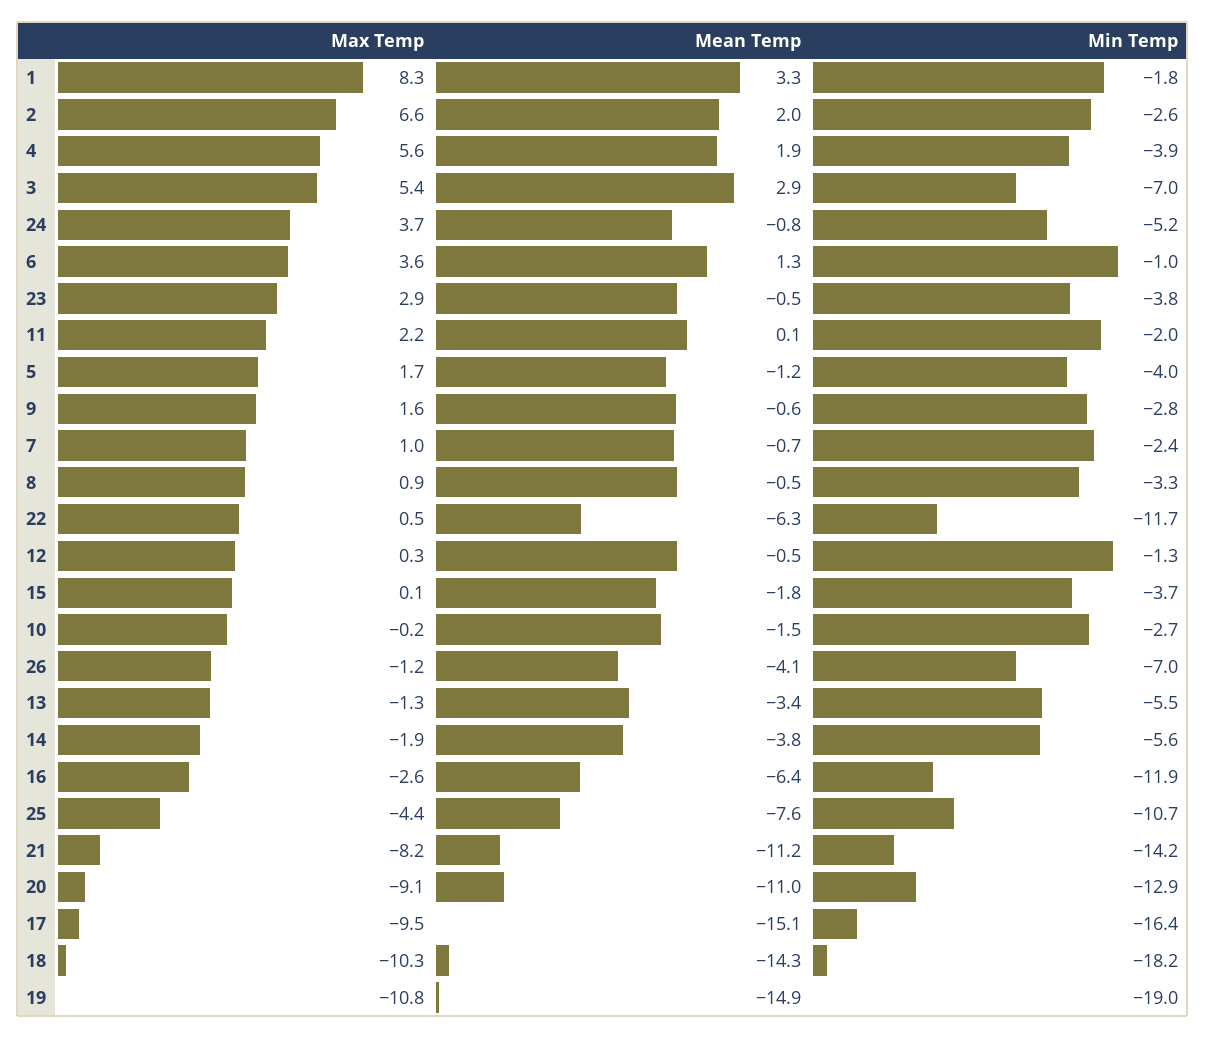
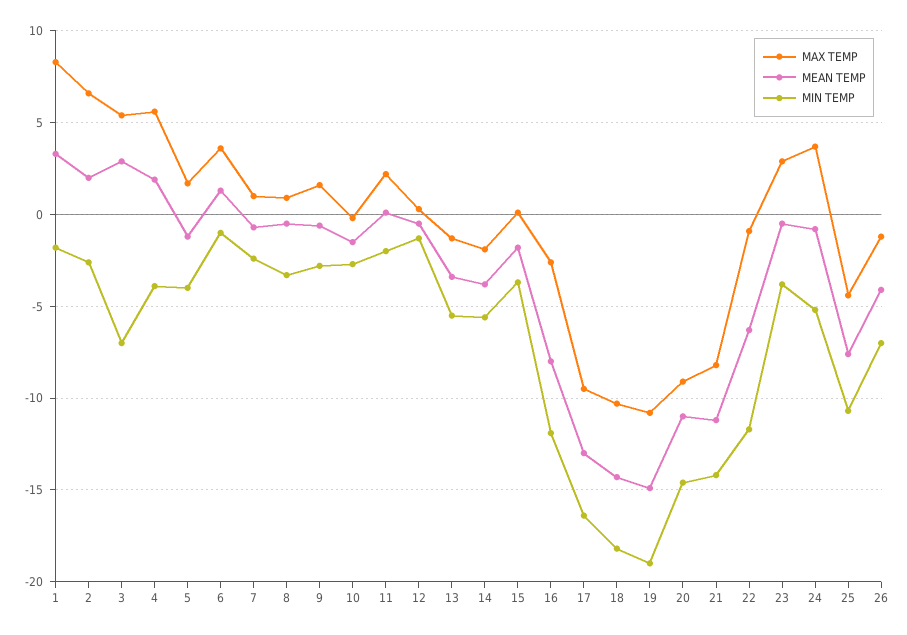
  {
    "Max Temp": {
      "1": 8.3,
      "2": 6.6,
      "4": 5.6,
      "3": 5.4,
      "24": 3.7,
      "6": 3.6,
      "23": 2.9,
      "11": 2.2,
      "5": 1.7,
      "9": 1.6,
      "7": 1,
      "8": 0.9,
-     "22": 0.5,
+     "22": -1,
      "12": 0.3,
      "15": 0.1,
      "10": -0.2,
      "26": -1.2,
      "13": -1.3,
      "14": -1.9,
      "16": -2.6,
      "25": -4.4,
      "21": -8.2,
      "20": -9.1,
      "17": -9.5,
      "18": -10.3,
      "19": -10.8
    },
    "Mean Temp": {
      "1": 3.3,
      "2": 2,
      "4": 1.9,
      "3": 2.9,
      "24": -0.8,
      "6": 1.3,
      "23": -0.5,
      "11": 0.1,
      "5": -1.2,
      "9": -0.6,
      "7": -0.7,
      "8": -0.5,
      "22": -6.3,
      "12": -0.5,
      "15": -1.8,
      "10": -1.5,
      "26": -4.1,
      "13": -3.4,
      "14": -3.8,
-     "16": -6.4,
+     "16": -8,
      "25": -7.6,
      "21": -11.2,
      "20": -11,
-     "17": -15.1,
+     "17": -13,
      "18": -14.3,
      "19": -14.9
    },
    "Min Temp": {
      "1": -1.8,
      "2": -2.6,
      "4": -3.9,
      "3": -7,
      "24": -5.2,
      "6": -1,
      "23": -3.8,
      "11": -2,
      "5": -4,
      "9": -2.8,
      "7": -2.4,
      "8": -3.3,
      "22": -11.7,
      "12": -1.3,
      "15": -3.7,
      "10": -2.7,
      "26": -7,
      "13": -5.5,
      "14": -5.6,
      "16": -11.9,
      "25": -10.7,
      "21": -14.2,
-     "20": -12.9,
+     "20": -14.5,
      "17": -16.4,
      "18": -18.2,
      "19": -19
    }
  }

